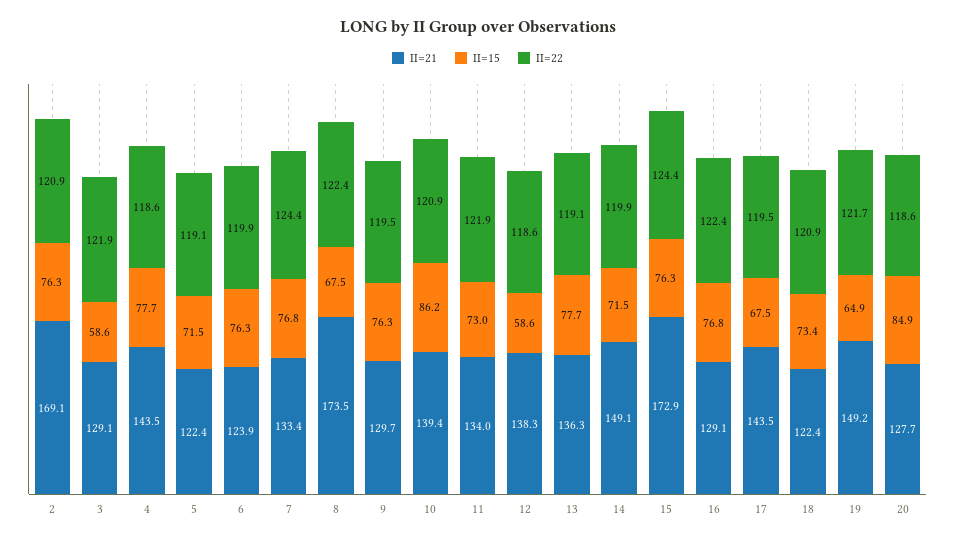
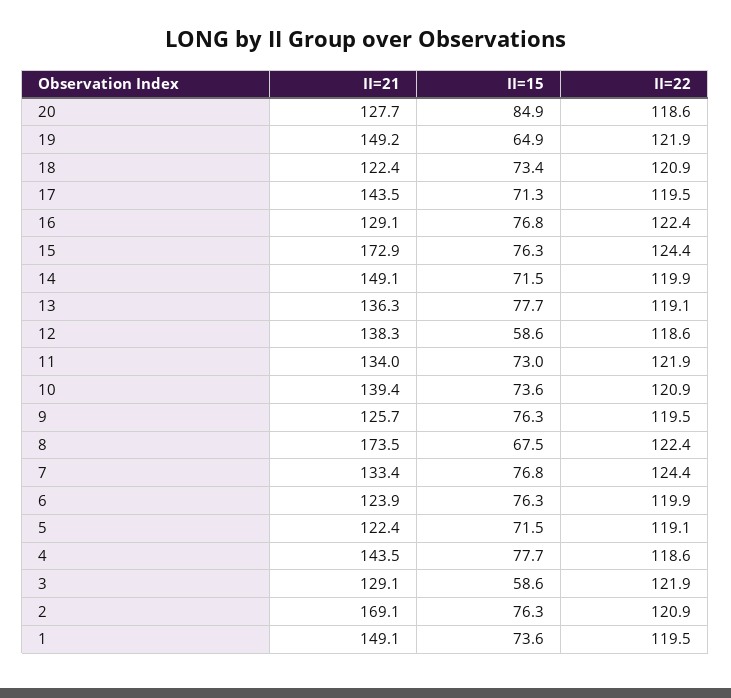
  {
    "II=21": {
      "2": 169.1,
      "3": 129.1,
      "4": 143.5,
      "5": 122.4,
      "6": 123.9,
      "7": 133.4,
      "8": 173.5,
-     "9": 129.7,
+     "9": 125.7,
      "10": 139.4,
      "11": 134,
      "12": 138.3,
      "13": 136.3,
      "14": 149.1,
      "15": 172.9,
      "16": 129.1,
      "17": 143.5,
      "18": 122.4,
      "19": 149.2,
-     "20": 127.7
+     "20": 127.7,
+     "1": 149.1
    },
    "II=15": {
      "2": 76.3,
      "3": 58.6,
      "4": 77.7,
      "5": 71.5,
      "6": 76.3,
      "7": 76.8,
      "8": 67.5,
      "9": 76.3,
-     "10": 86.2,
+     "10": 73.6,
      "11": 73,
      "12": 58.6,
      "13": 77.7,
      "14": 71.5,
      "15": 76.3,
      "16": 76.8,
-     "17": 67.5,
+     "17": 71.3,
      "18": 73.4,
      "19": 64.9,
-     "20": 84.9
+     "20": 84.9,
+     "1": 73.6
    },
    "II=22": {
      "2": 120.9,
      "3": 121.9,
      "4": 118.6,
      "5": 119.1,
      "6": 119.9,
      "7": 124.4,
      "8": 122.4,
      "9": 119.5,
      "10": 120.9,
      "11": 121.9,
      "12": 118.6,
      "13": 119.1,
      "14": 119.9,
      "15": 124.4,
      "16": 122.4,
      "17": 119.5,
      "18": 120.9,
-     "19": 121.7,
+     "19": 121.9,
-     "20": 118.6
+     "20": 118.6,
+     "1": 119.5
    }
  }

